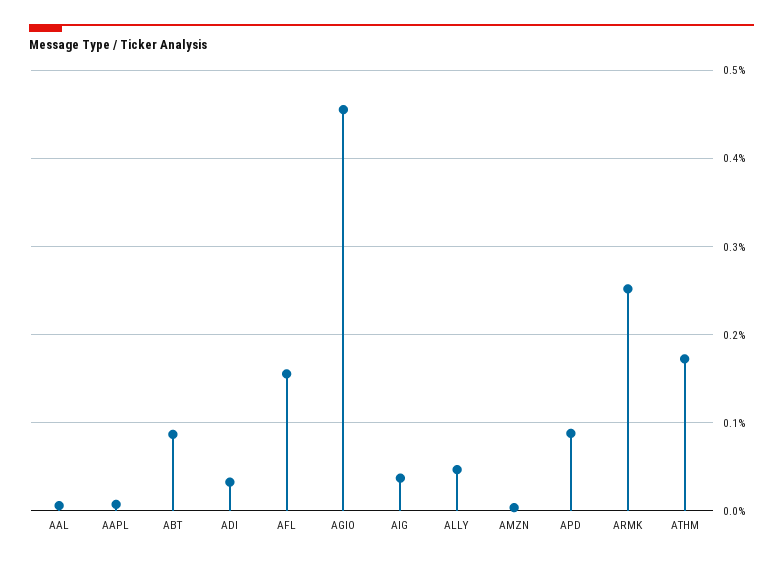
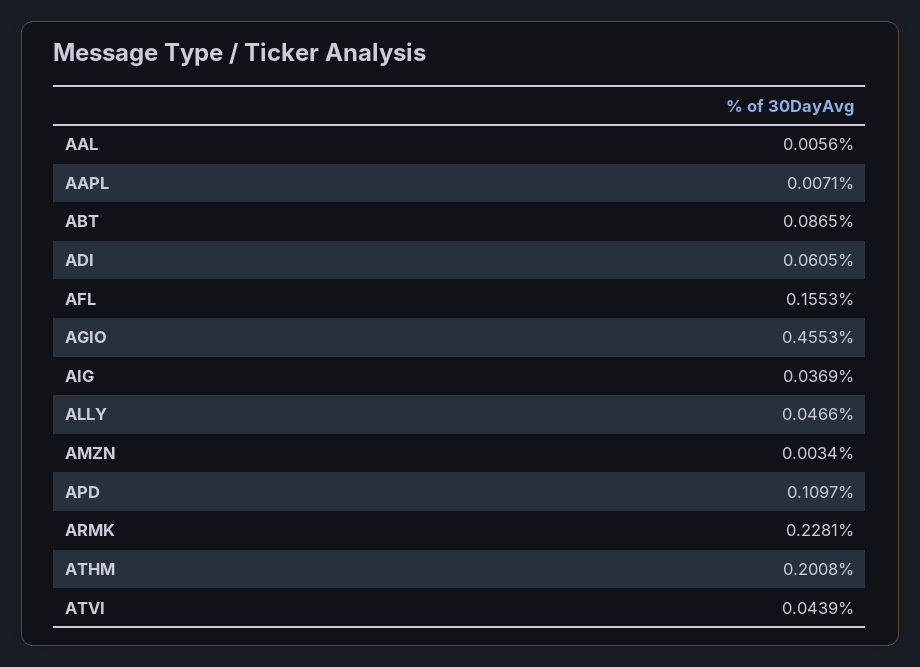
  {
    "AAL": 0.0056,
    "AAPL": 0.0071,
    "ABT": 0.0865,
-   "ADI": 0.03,
+   "ADI": 0.0605,
    "AFL": 0.1553,
    "AGIO": 0.4553,
    "AIG": 0.0369,
    "ALLY": 0.0466,
    "AMZN": 0.0034,
-   "APD": 0.09,
+   "APD": 0.1097,
-   "ARMK": 0.25,
+   "ARMK": 0.2281,
-   "ATHM": 0.17
+   "ATHM": 0.2008,
+   "ATVI": 0.0439
  }

